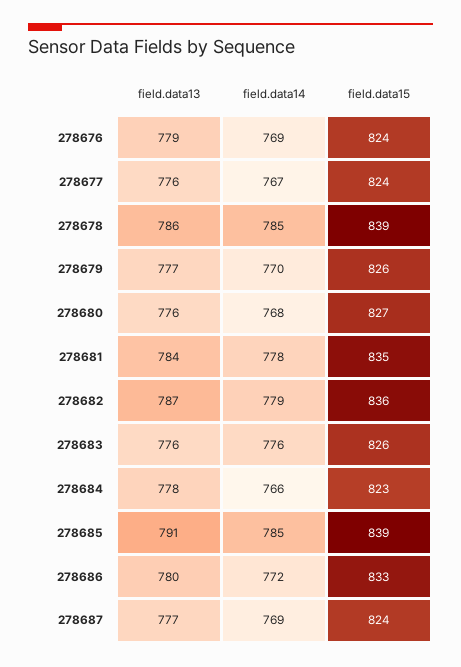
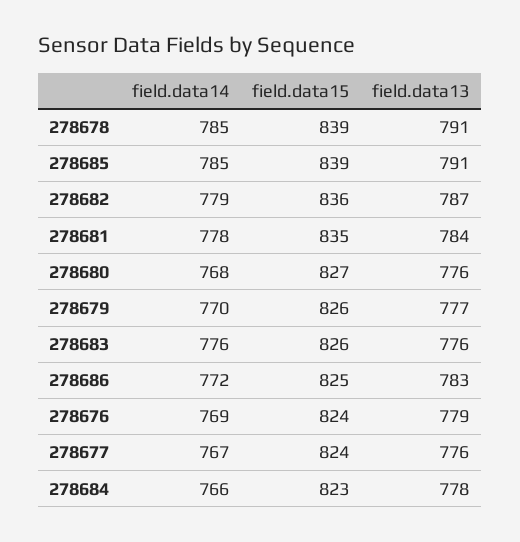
  {
    "field.data13": {
      "278676": 779,
      "278677": 776,
-     "278678": 786,
+     "278678": 791,
      "278679": 777,
      "278680": 776,
      "278681": 784,
      "278682": 787,
      "278683": 776,
      "278684": 778,
      "278685": 791,
-     "278686": 780,
+     "278686": 783
-     "278687": 777
    },
    "field.data14": {
      "278676": 769,
      "278677": 767,
      "278678": 785,
      "278679": 770,
      "278680": 768,
      "278681": 778,
      "278682": 779,
      "278683": 776,
      "278684": 766,
      "278685": 785,
-     "278686": 772,
+     "278686": 772
-     "278687": 769
    },
    "field.data15": {
      "278676": 824,
      "278677": 824,
      "278678": 839,
      "278679": 826,
      "278680": 827,
      "278681": 835,
      "278682": 836,
      "278683": 826,
      "278684": 823,
      "278685": 839,
-     "278686": 833,
+     "278686": 825
-     "278687": 824
    }
  }

